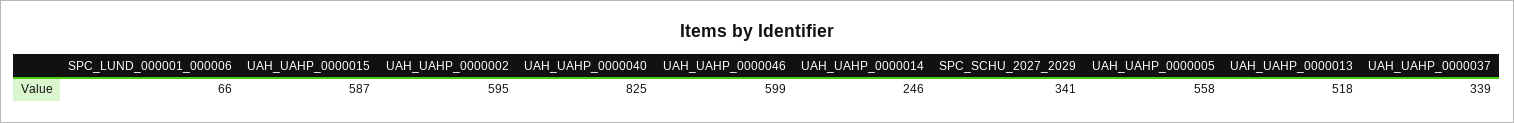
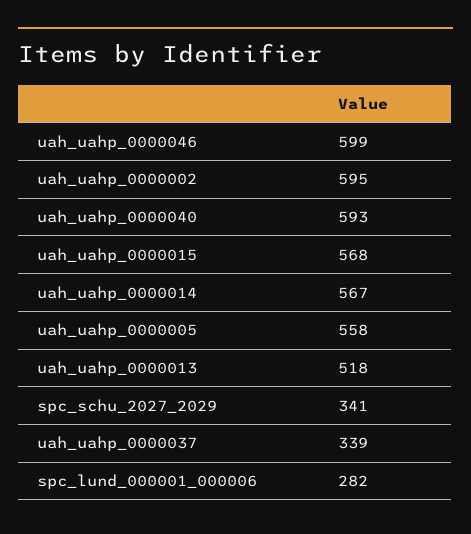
  {
-   "SPC_LUND_000001_000006": 66,
+   "SPC_LUND_000001_000006": 282,
-   "UAH_UAHP_0000015": 587,
+   "UAH_UAHP_0000015": 568,
    "UAH_UAHP_0000002": 595,
-   "UAH_UAHP_0000040": 825,
+   "UAH_UAHP_0000040": 593,
    "UAH_UAHP_0000046": 599,
-   "UAH_UAHP_0000014": 246,
+   "UAH_UAHP_0000014": 567,
    "SPC_SCHU_2027_2029": 341,
    "UAH_UAHP_0000005": 558,
    "UAH_UAHP_0000013": 518,
    "UAH_UAHP_0000037": 339
  }

